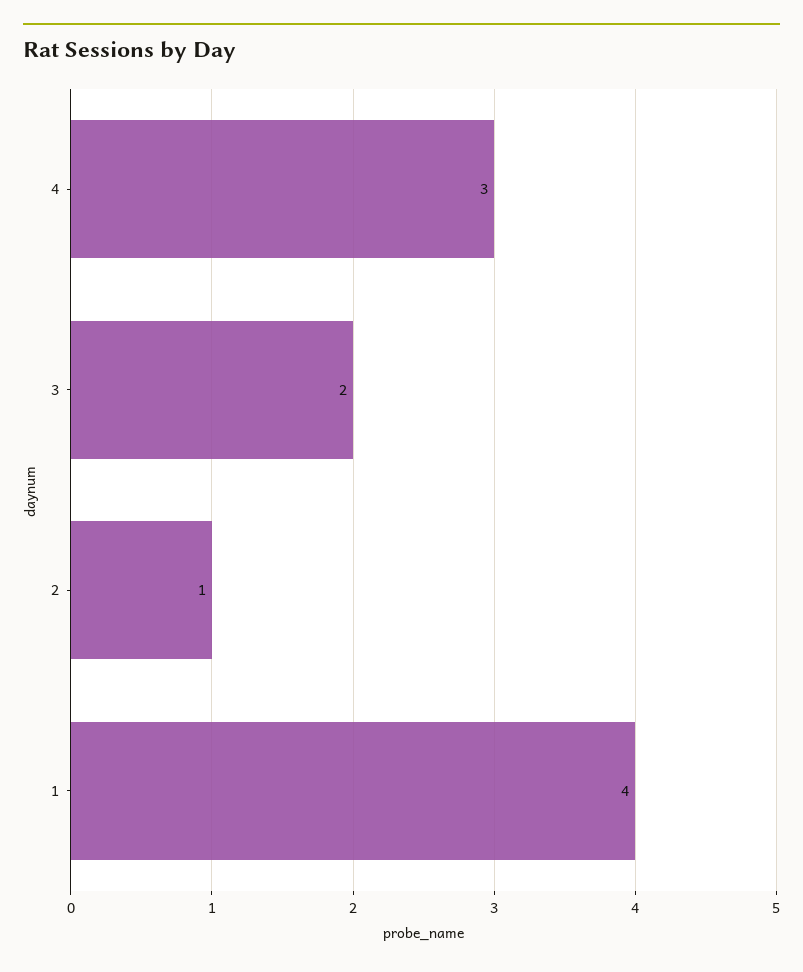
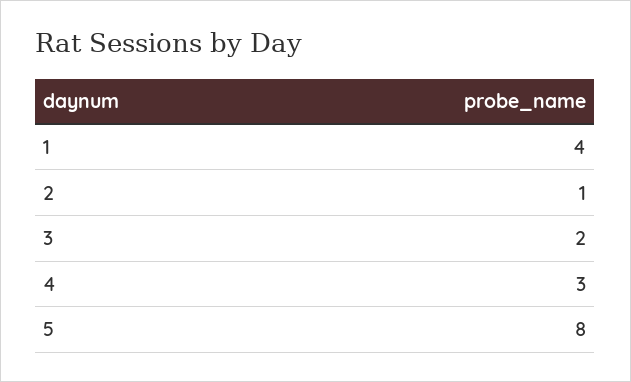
  {
    "4": 3,
    "3": 2,
    "2": 1,
-   "1": 4
+   "1": 4,
+   "5": 8
  }

